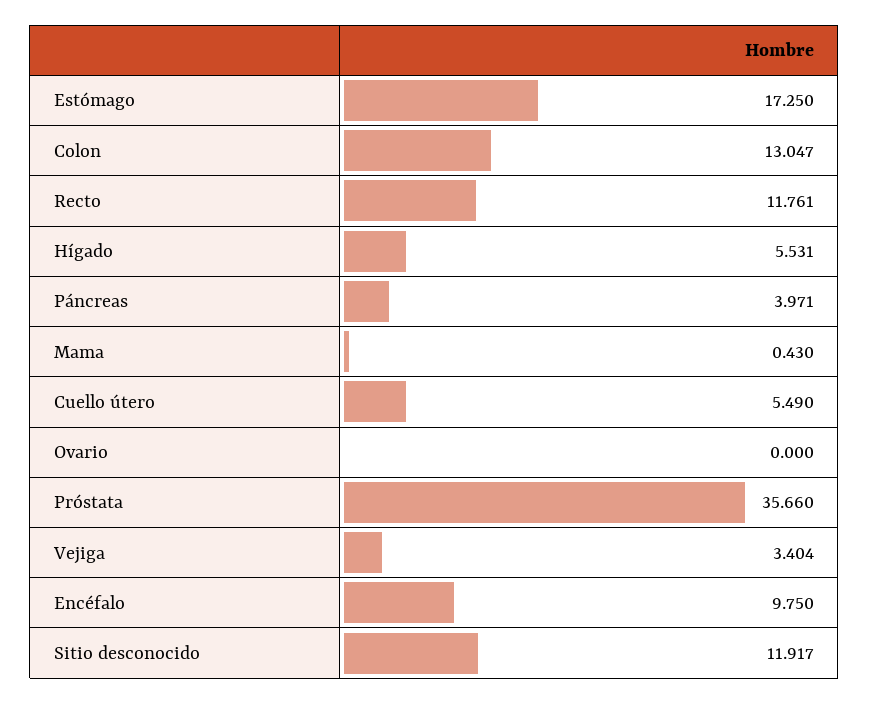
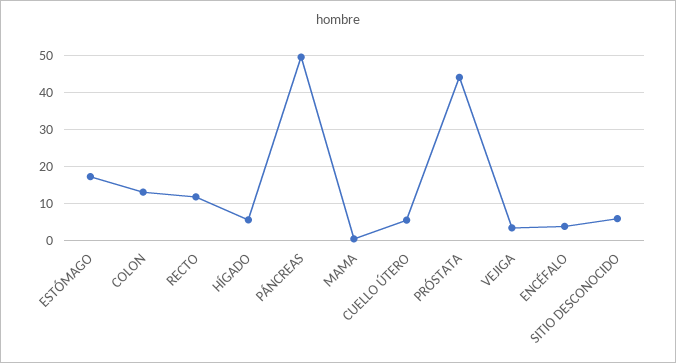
  {
    "Estómago": 17.25,
    "Colon": 13.047,
    "Recto": 11.761,
    "Hígado": 5.531,
-   "Páncreas": 3.971,
+   "Páncreas": 50,
    "Mama": 0.43,
    "Cuello útero": 5.49,
-   "Ovario": 0,
-   "Próstata": 35.66,
+   "Próstata": 44,
    "Vejiga": 3.404,
-   "Encéfalo": 9.75,
+   "Encéfalo": 4,
-   "Sitio desconocido": 11.917
+   "Sitio desconocido": 6
  }

